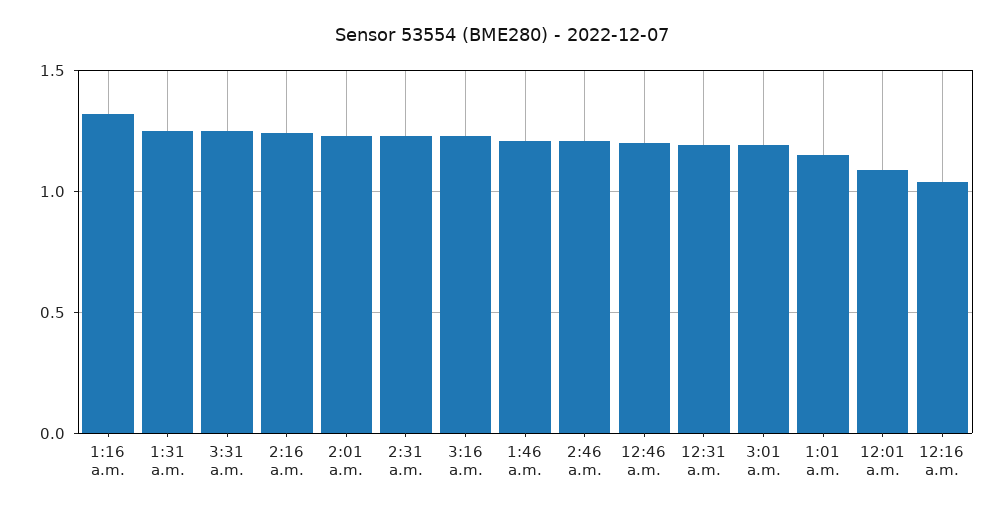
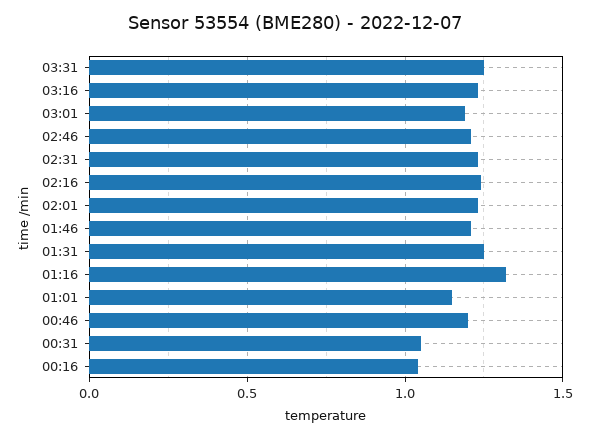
  {
    "1:16 a.m.": 1.3,
    "1:31 a.m.": 1.25,
    "3:31 a.m.": 1.25,
    "2:16 a.m.": 1.25,
    "2:01 a.m.": 1.25,
    "2:31 a.m.": 1.25,
    "3:16 a.m.": 1.25,
    "1:46 a.m.": 1.2,
    "2:46 a.m.": 1.2,
    "12:46 a.m.": 1.2,
-   "12:31 a.m.": 1.2,
+   "12:31 a.m.": 1.05,
    "3:01 a.m.": 1.2,
    "1:01 a.m.": 1.15,
-   "12:01 a.m.": 1.1,
    "12:16 a.m.": 1.05
  }

